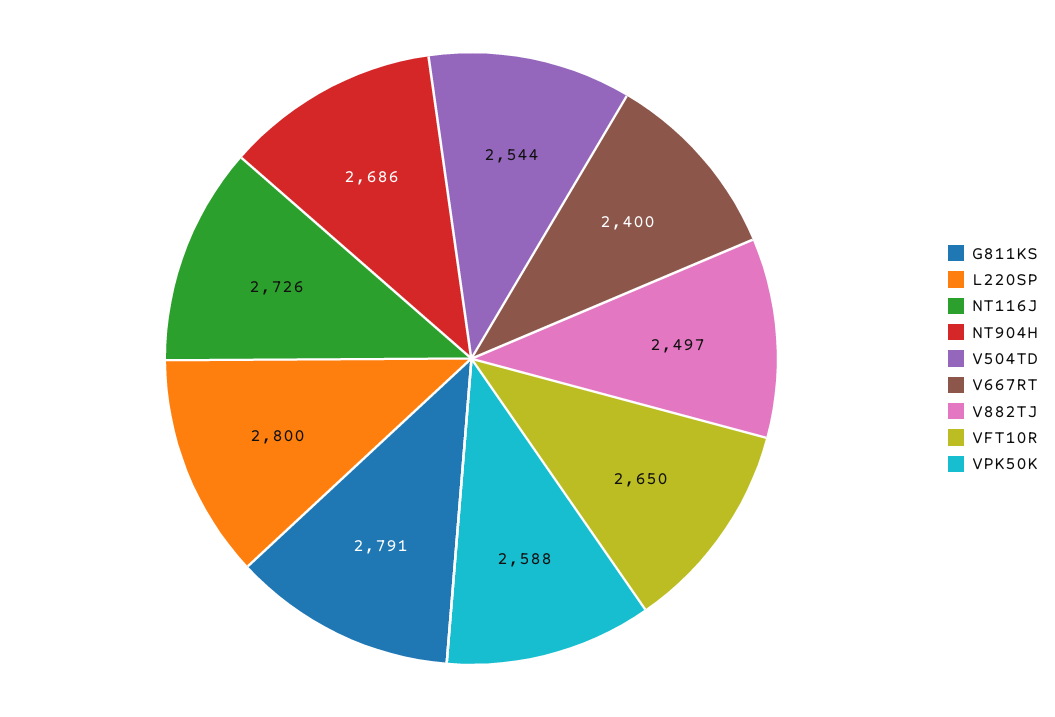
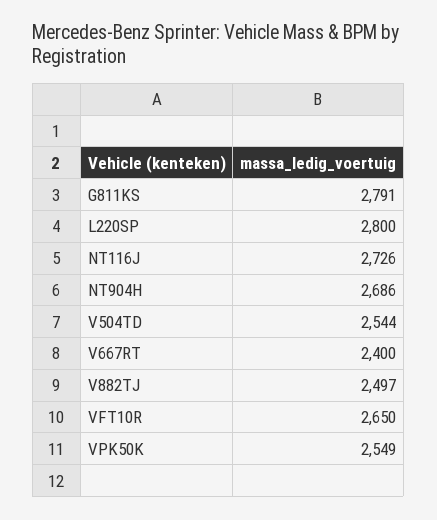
  {
    "G811KS": 2791,
    "L220SP": 2800,
    "NT116J": 2726,
    "NT904H": 2686,
    "V504TD": 2544,
    "V667RT": 2400,
    "V882TJ": 2497,
    "VFT10R": 2650,
-   "VPK50K": 2588
+   "VPK50K": 2549
  }

